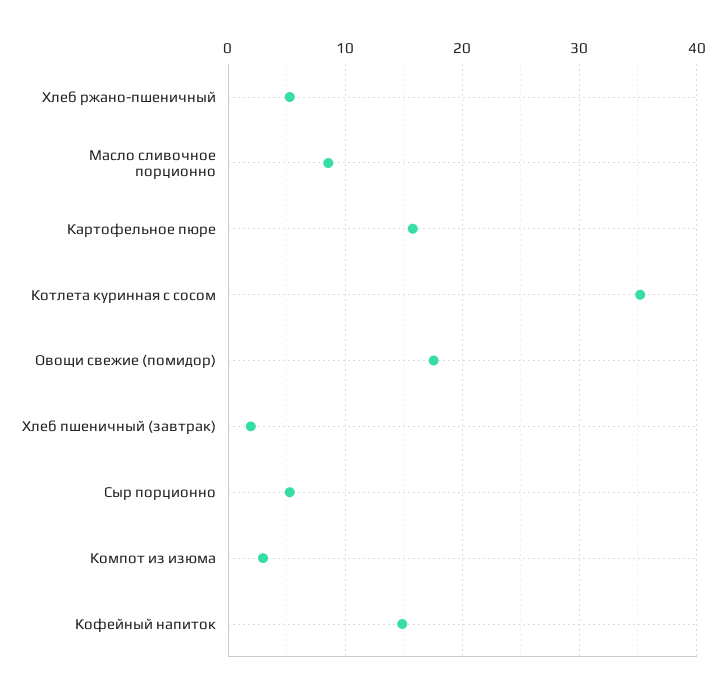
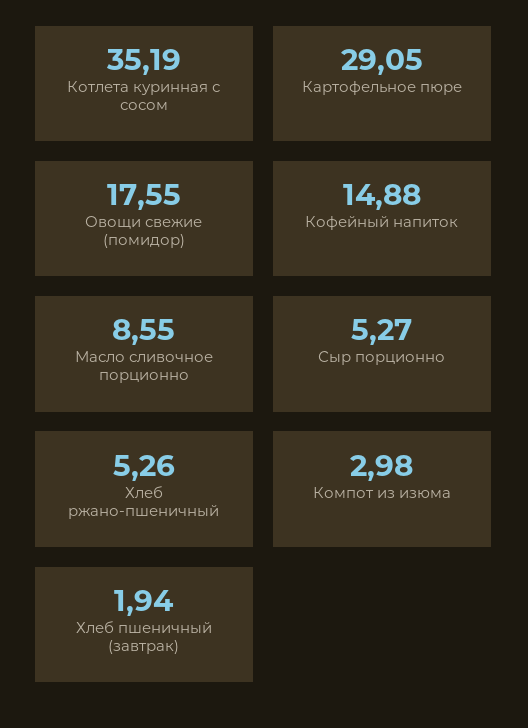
  {
    "Хлеб ржано-пшеничный": 5.26,
    "Масло сливочное порционно": 8.55,
-   "Картофельное пюре": 16,
+   "Картофельное пюре": 29.05,
    "Котлета куринная с сосом": 35.19,
    "Овощи свежие (помидор)": 17.55,
    "Хлеб пшеничный (завтрак)": 1.94,
    "Сыр порционно": 5.27,
    "Компот из изюма": 2.98,
    "Кофейный напиток": 14.88
  }

